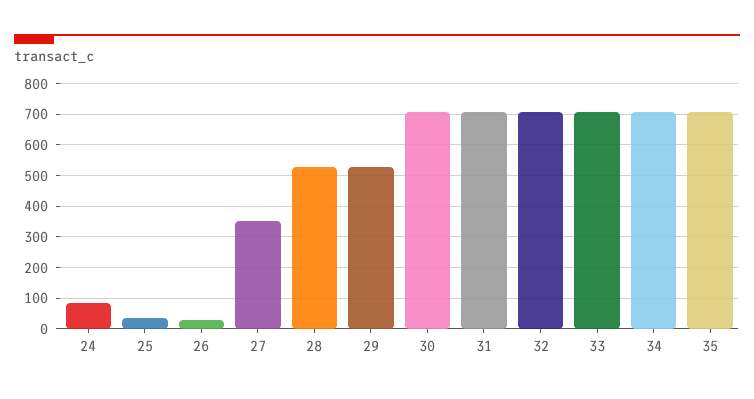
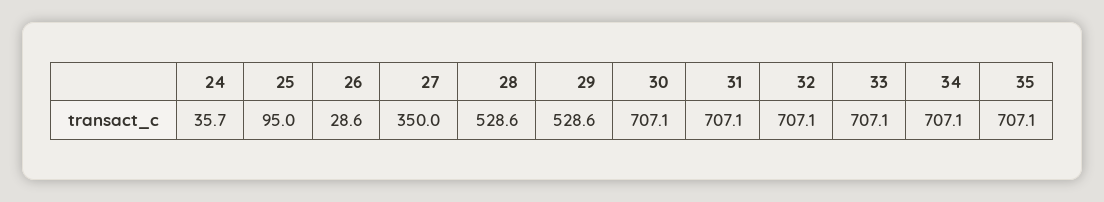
  {
-   "24": 80,
+   "24": 35.7,
-   "25": 40,
+   "25": 95,
    "26": 28.6,
    "27": 350,
    "28": 528.6,
    "29": 528.6,
    "30": 707.1,
    "31": 707.1,
    "32": 707.1,
    "33": 707.1,
    "34": 707.1,
    "35": 707.1
  }

